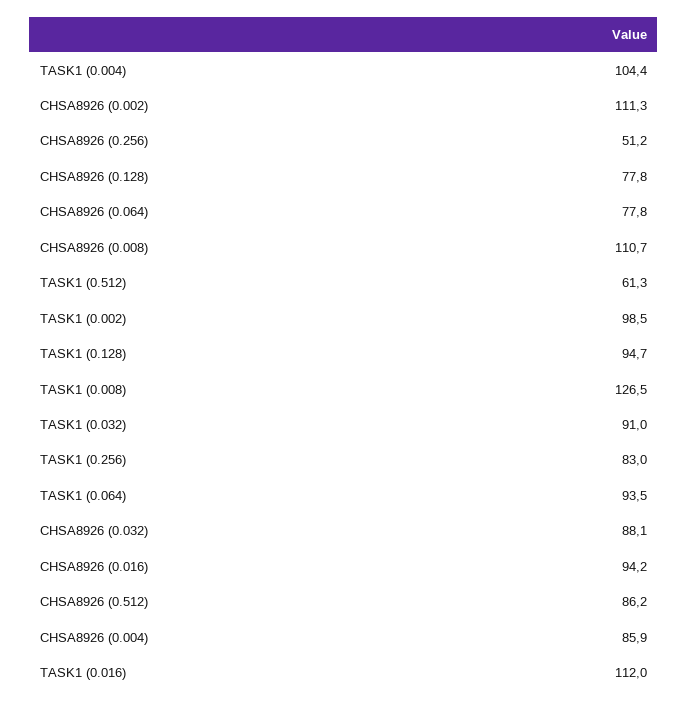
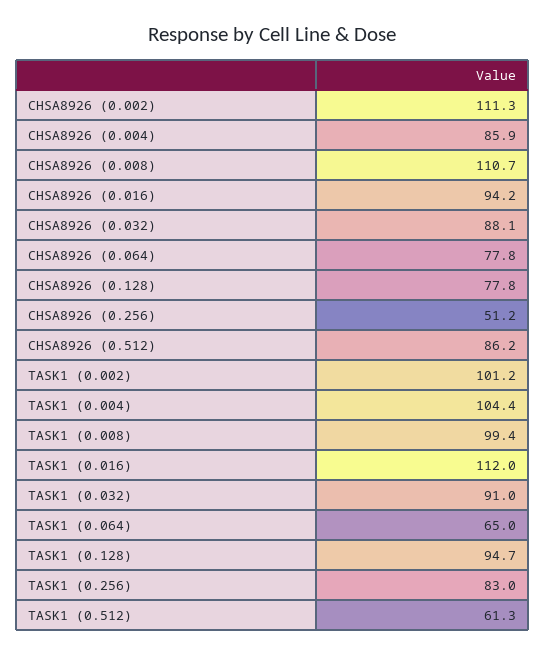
  {
    "TASK1 (0.004)": 104.4,
    "CHSA8926 (0.002)": 111.3,
    "CHSA8926 (0.256)": 51.2,
    "CHSA8926 (0.128)": 77.8,
    "CHSA8926 (0.064)": 77.8,
    "CHSA8926 (0.008)": 110.7,
    "TASK1 (0.512)": 61.3,
-   "TASK1 (0.002)": 98.5,
+   "TASK1 (0.002)": 101.2,
    "TASK1 (0.128)": 94.7,
-   "TASK1 (0.008)": 126.5,
+   "TASK1 (0.008)": 99.4,
    "TASK1 (0.032)": 91,
    "TASK1 (0.256)": 83,
-   "TASK1 (0.064)": 93.5,
+   "TASK1 (0.064)": 65,
    "CHSA8926 (0.032)": 88.1,
    "CHSA8926 (0.016)": 94.2,
    "CHSA8926 (0.512)": 86.2,
    "CHSA8926 (0.004)": 85.9,
    "TASK1 (0.016)": 112
  }

